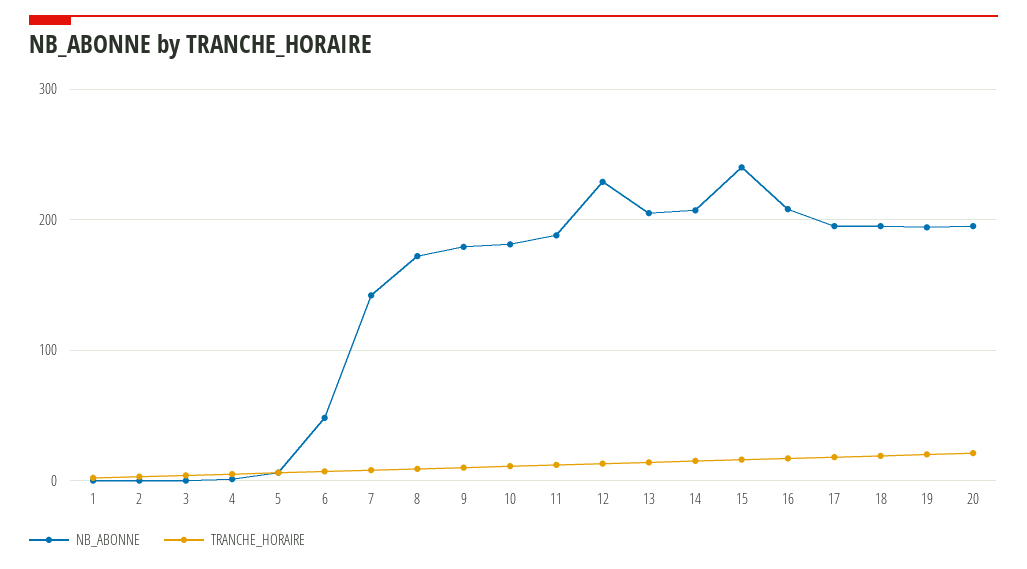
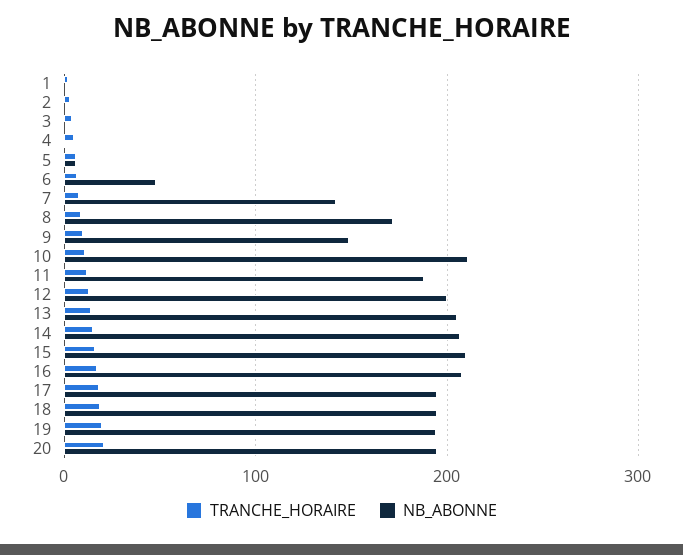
  {
    "NB_ABONNE": {
      "1": 0,
      "2": 0,
      "3": 0,
      "4": 0,
      "5": 10,
      "6": 50,
      "7": 140,
      "8": 170,
-     "9": 180,
+     "9": 150,
-     "10": 180,
+     "10": 210,
      "11": 190,
-     "12": 230,
+     "12": 200,
      "13": 210,
      "14": 210,
-     "15": 240,
+     "15": 210,
      "16": 210,
      "17": 200,
      "18": 200,
      "19": 190,
      "20": 200
    },
    "TRANCHE_HORAIRE": {
      "1": 0,
      "2": 0,
      "3": 0,
      "4": 10,
      "5": 10,
      "6": 10,
      "7": 10,
      "8": 10,
      "9": 10,
      "10": 10,
      "11": 10,
      "12": 10,
      "13": 10,
      "14": 20,
      "15": 20,
      "16": 20,
      "17": 20,
      "18": 20,
      "19": 20,
      "20": 20
    }
  }

